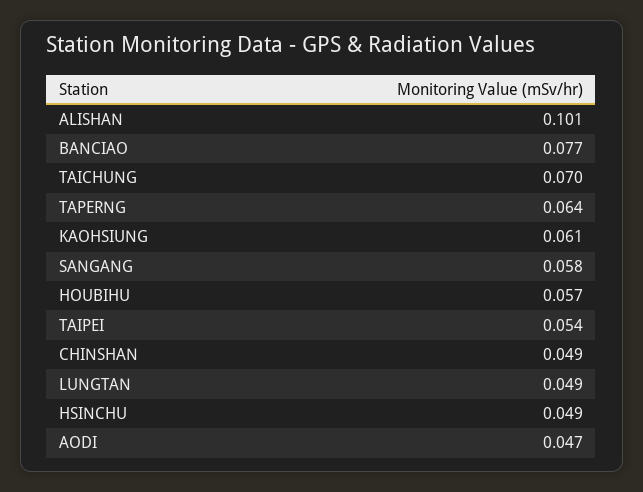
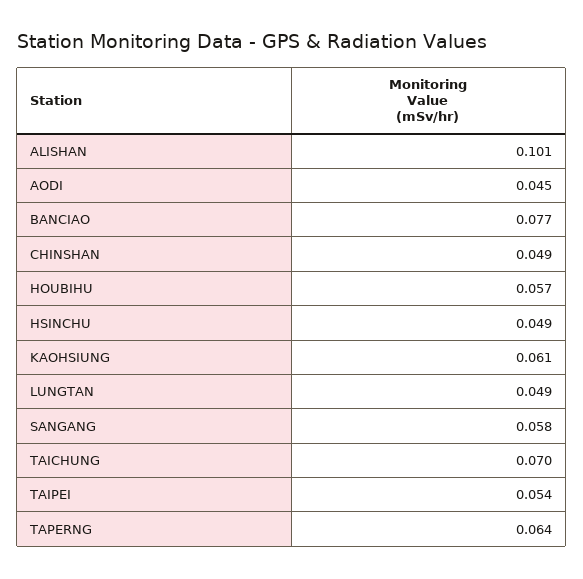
  {
    "ALISHAN": 0.101,
    "BANCIAO": 0.077,
    "TAICHUNG": 0.07,
    "TAPERNG": 0.064,
    "KAOHSIUNG": 0.061,
    "SANGANG": 0.058,
    "HOUBIHU": 0.057,
    "TAIPEI": 0.054,
    "CHINSHAN": 0.049,
    "LUNGTAN": 0.049,
    "HSINCHU": 0.049,
-   "AODI": 0.047
+   "AODI": 0.045
  }

